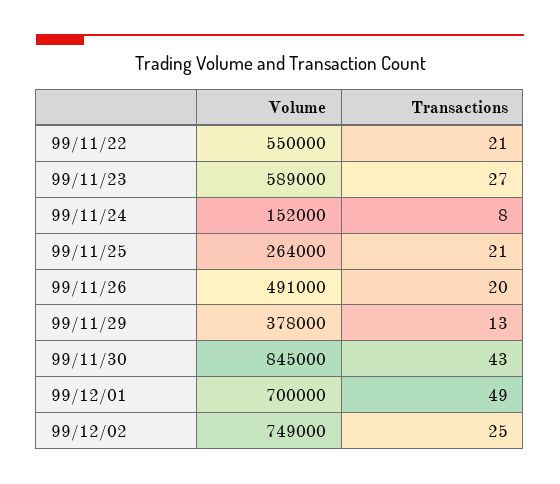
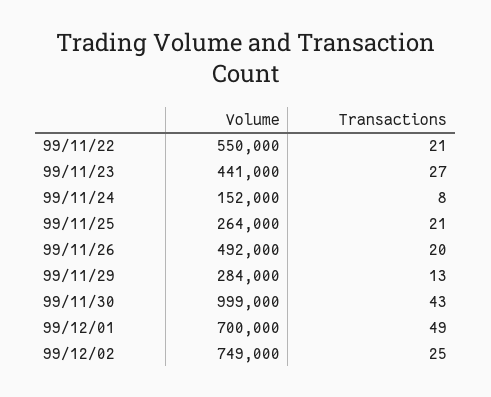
  {
    "Volume": {
      "99/11/22": 550000,
-     "99/11/23": 589000,
+     "99/11/23": 441000,
      "99/11/24": 152000,
      "99/11/25": 264000,
-     "99/11/26": 491000,
+     "99/11/26": 492000,
-     "99/11/29": 378000,
+     "99/11/29": 284000,
-     "99/11/30": 845000,
+     "99/11/30": 999000,
      "99/12/01": 700000,
      "99/12/02": 749000
    },
    "Transactions": {
      "99/11/22": 21,
      "99/11/23": 27,
      "99/11/24": 8,
      "99/11/25": 21,
      "99/11/26": 20,
      "99/11/29": 13,
      "99/11/30": 43,
      "99/12/01": 49,
      "99/12/02": 25
    }
  }

